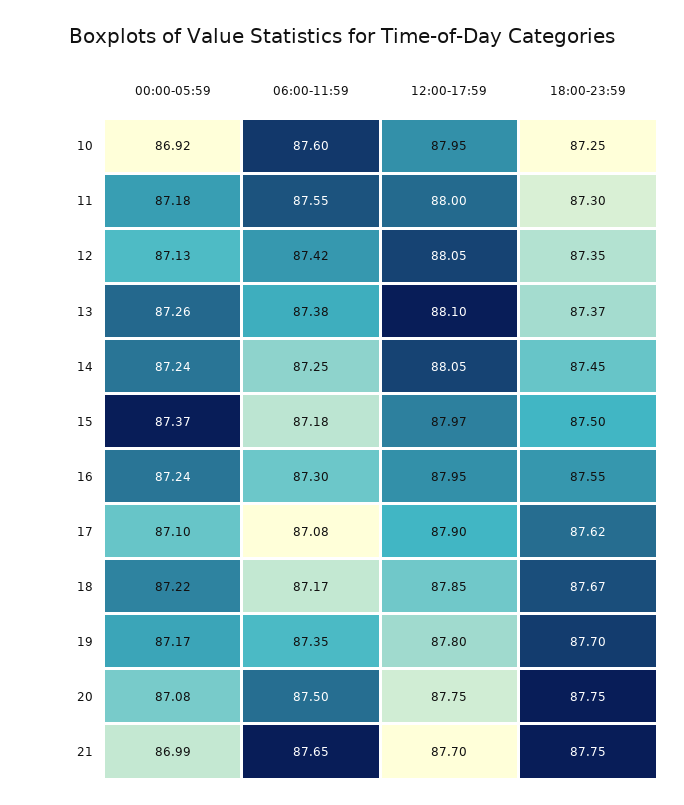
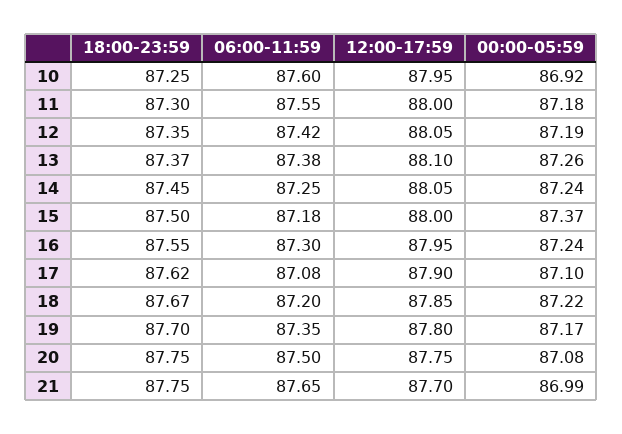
  {
    "00:00-05:59": {
      "10": 86.92,
      "11": 87.18,
-     "12": 87.13,
+     "12": 87.19,
      "13": 87.26,
      "14": 87.24,
      "15": 87.37,
      "16": 87.24,
      "17": 87.1,
      "18": 87.22,
      "19": 87.17,
      "20": 87.08,
      "21": 86.99
    },
    "06:00-11:59": {
      "10": 87.6,
      "11": 87.55,
      "12": 87.42,
      "13": 87.38,
      "14": 87.25,
      "15": 87.18,
      "16": 87.3,
      "17": 87.08,
-     "18": 87.17,
+     "18": 87.2,
      "19": 87.35,
      "20": 87.5,
      "21": 87.65
    },
    "12:00-17:59": {
      "10": 87.95,
      "11": 88,
      "12": 88.05,
      "13": 88.1,
      "14": 88.05,
-     "15": 87.97,
+     "15": 88,
      "16": 87.95,
      "17": 87.9,
      "18": 87.85,
      "19": 87.8,
      "20": 87.75,
      "21": 87.7
    },
    "18:00-23:59": {
      "10": 87.25,
      "11": 87.3,
      "12": 87.35,
      "13": 87.37,
      "14": 87.45,
      "15": 87.5,
      "16": 87.55,
      "17": 87.62,
      "18": 87.67,
      "19": 87.7,
      "20": 87.75,
      "21": 87.75
    }
  }

